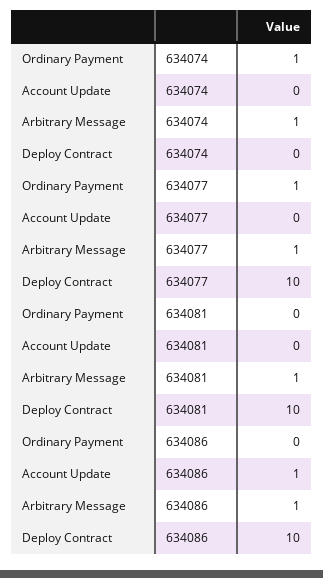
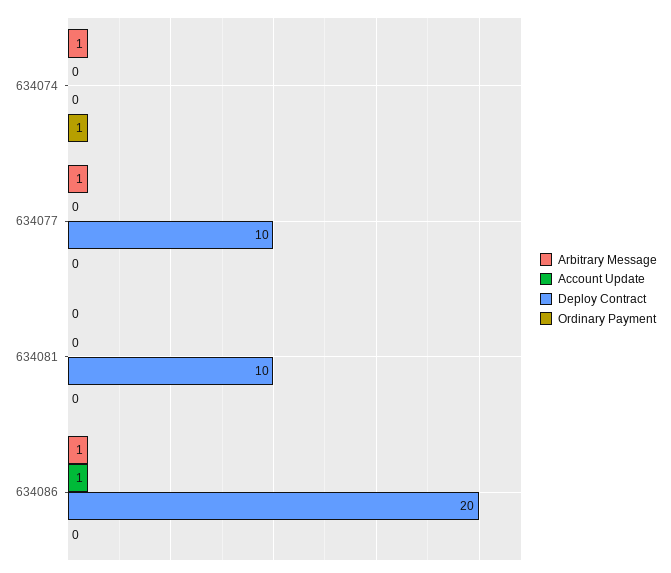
  {
    "Ordinary Payment": {
      "634074": 1,
-     "634077": 1,
+     "634077": 0,
      "634081": 0,
      "634086": 0
    },
    "Account Update": {
      "634074": 0,
      "634077": 0,
      "634081": 0,
      "634086": 1
    },
    "Arbitrary Message": {
      "634074": 1,
      "634077": 1,
-     "634081": 1,
+     "634081": 0,
      "634086": 1
    },
    "Deploy Contract": {
      "634074": 0,
      "634077": 10,
      "634081": 10,
-     "634086": 10
+     "634086": 20
    }
  }

